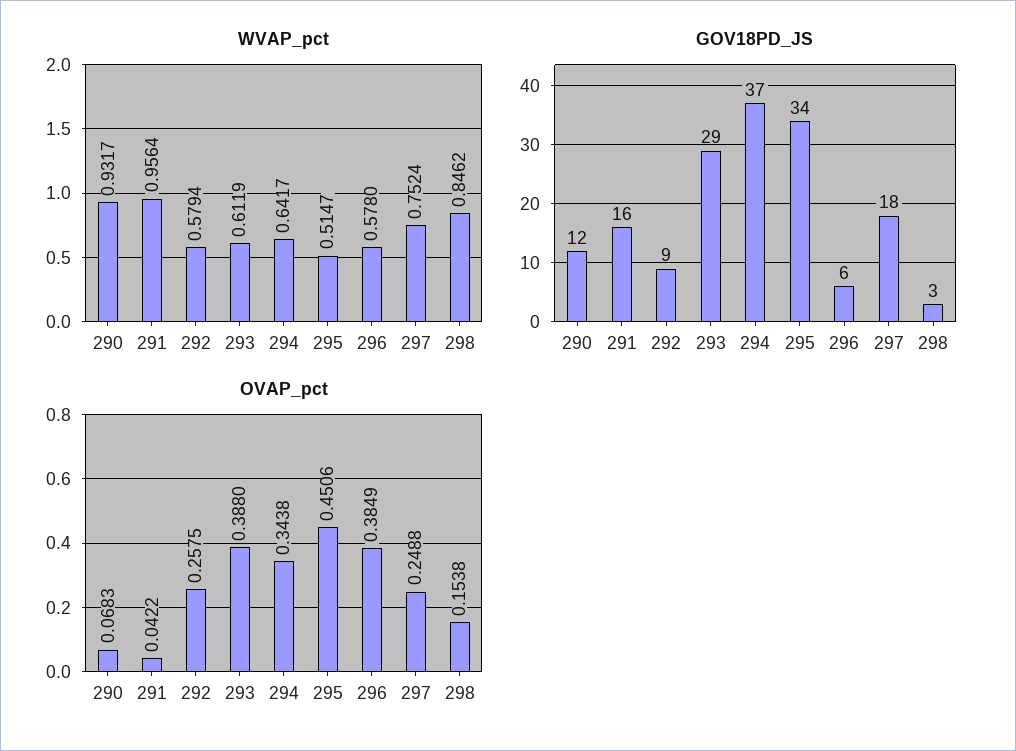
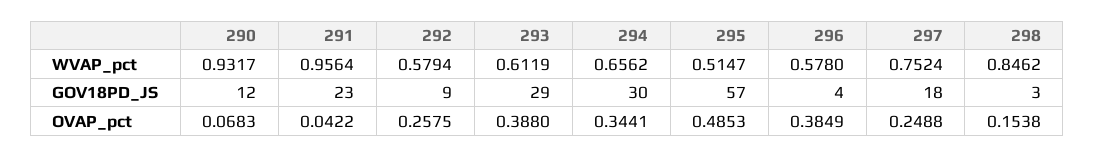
  {
    "WVAP_pct": {
      "290": 0.9317,
      "291": 0.9564,
      "292": 0.5794,
      "293": 0.6119,
-     "294": 0.6417,
+     "294": 0.6562,
      "295": 0.5147,
      "296": 0.578,
      "297": 0.7524,
      "298": 0.8462
    },
    "GOV18PD_JS": {
      "290": 12,
-     "291": 16,
+     "291": 23,
      "292": 9,
      "293": 29,
-     "294": 37,
+     "294": 30,
-     "295": 34,
+     "295": 57,
-     "296": 6,
+     "296": 4,
      "297": 18,
      "298": 3
    },
    "OVAP_pct": {
      "290": 0.0683,
      "291": 0.0422,
      "292": 0.2575,
      "293": 0.388,
-     "294": 0.3438,
+     "294": 0.3441,
-     "295": 0.4506,
+     "295": 0.4853,
      "296": 0.3849,
      "297": 0.2488,
      "298": 0.1538
    }
  }

